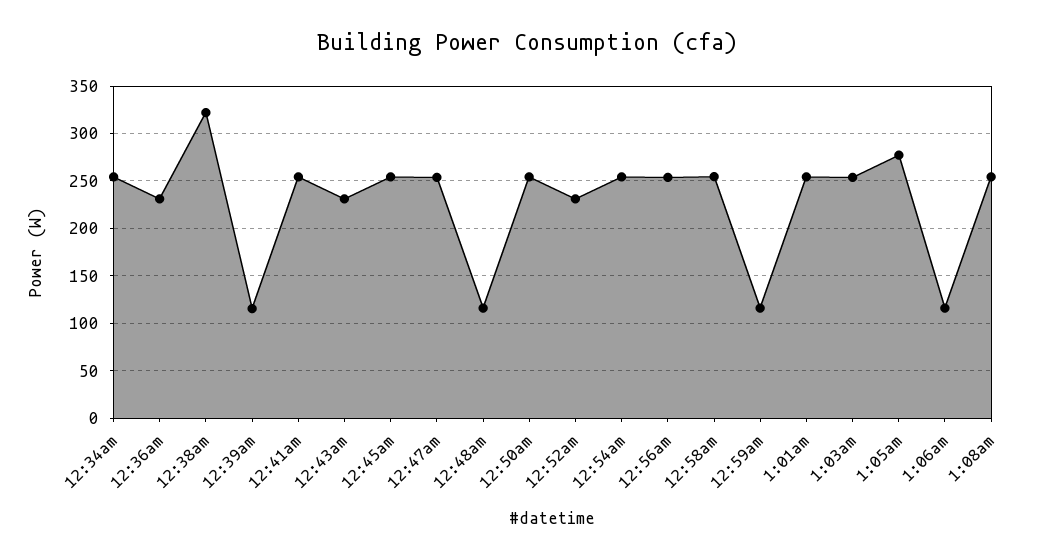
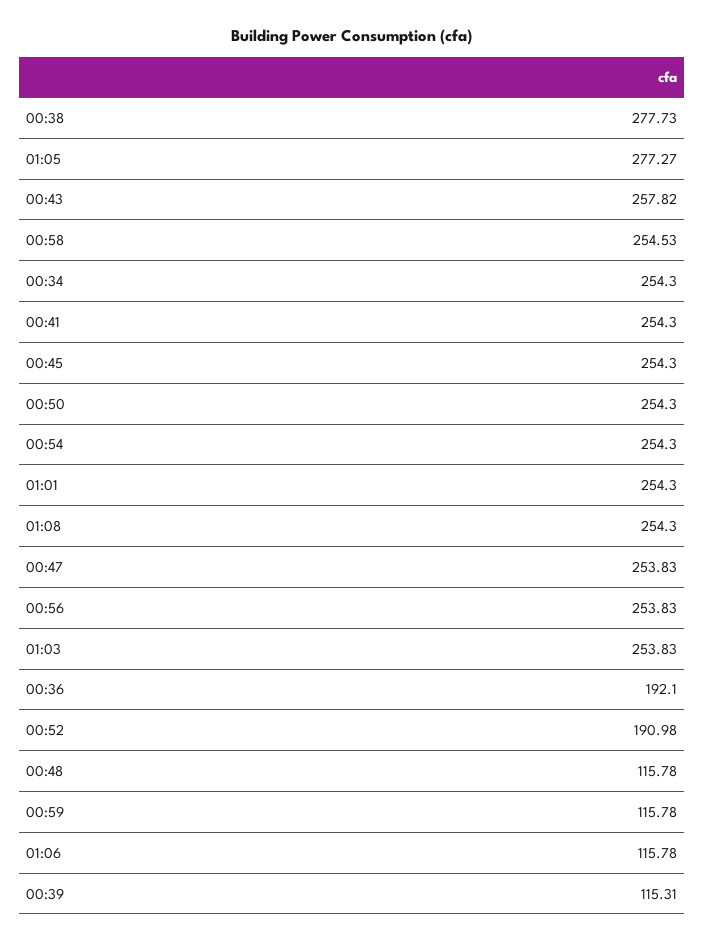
  {
    "12:34am": 254.3,
-   "12:36am": 230,
+   "12:36am": 192.1,
-   "12:38am": 320,
+   "12:38am": 277.73,
    "12:39am": 115.31,
    "12:41am": 254.3,
-   "12:43am": 230,
+   "12:43am": 257.82,
    "12:45am": 254.3,
    "12:47am": 253.83,
    "12:48am": 115.78,
    "12:50am": 254.3,
-   "12:52am": 230,
+   "12:52am": 190.98,
    "12:54am": 254.3,
    "12:56am": 253.83,
    "12:58am": 254.53,
    "12:59am": 115.78,
    "1:01am": 254.3,
    "1:03am": 253.83,
    "1:05am": 277.27,
    "1:06am": 115.78,
    "1:08am": 254.3
  }

